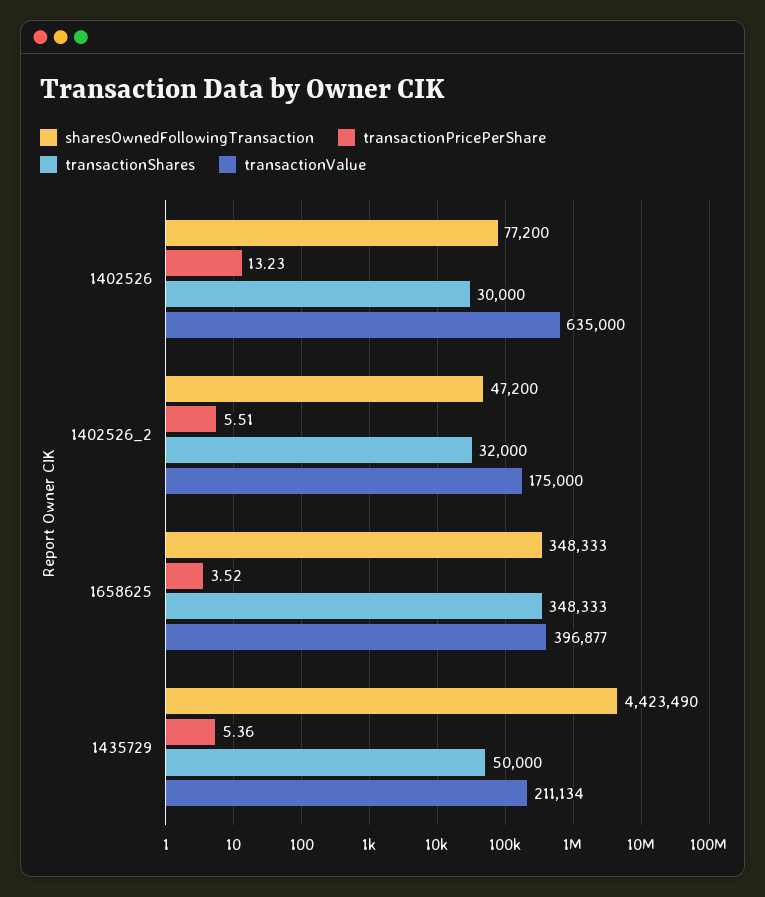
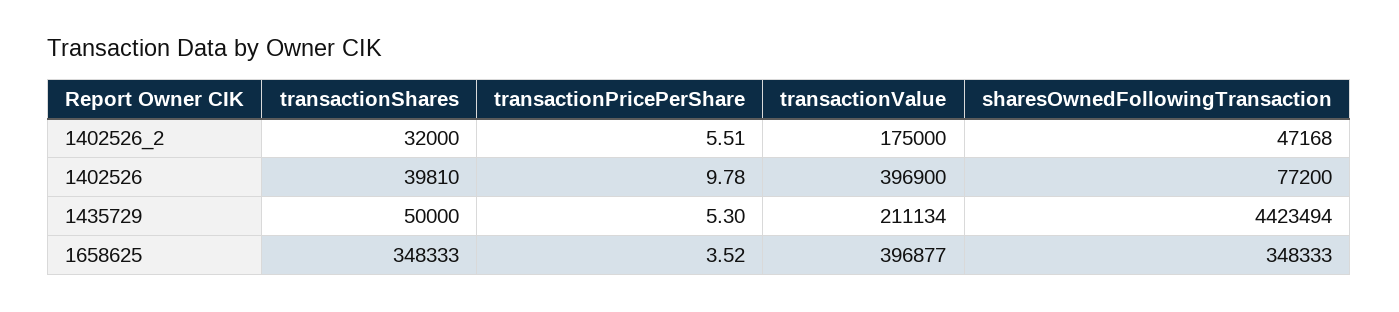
  {
    "sharesOwnedFollowingTransaction": {
      "1402526": 77200,
-     "1402526_2": 47200,
+     "1402526_2": 47168,
      "1658625": 348333,
-     "1435729": 4423490
+     "1435729": 4423494
    },
    "transactionPricePerShare": {
-     "1402526": 13.23,
+     "1402526": 9.78,
      "1402526_2": 5.51,
      "1658625": 3.52,
-     "1435729": 5.36
+     "1435729": 5.3
    },
    "transactionShares": {
-     "1402526": 30000,
+     "1402526": 39810,
      "1402526_2": 32000,
      "1658625": 348333,
      "1435729": 50000
    },
    "transactionValue": {
-     "1402526": 635000,
+     "1402526": 396900,
      "1402526_2": 175000,
      "1658625": 396877,
      "1435729": 211134
    }
  }

